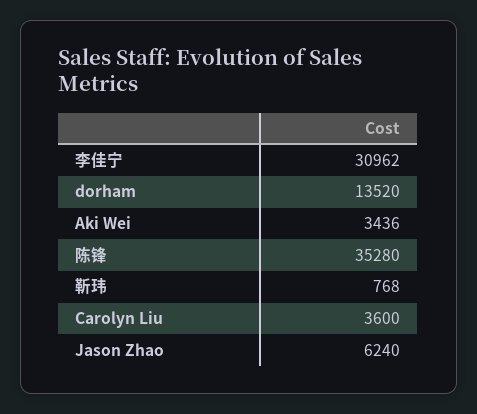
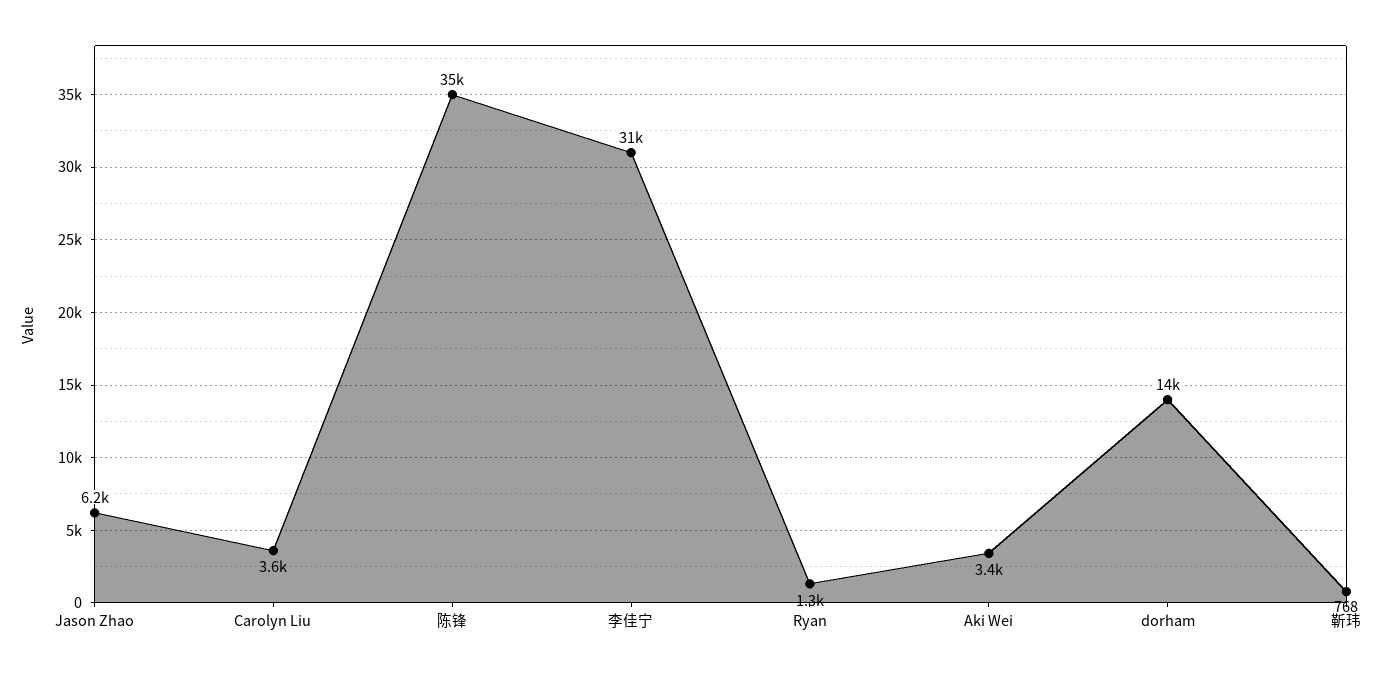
  {
    "李佳宁": 30962,
    "dorham": 13520,
    "Aki Wei": 3436,
    "陈锋": 35280,
    "靳玮": 768,
    "Carolyn Liu": 3600,
-   "Jason Zhao": 6240
+   "Jason Zhao": 6240,
+   "Ryan": 1300
  }

